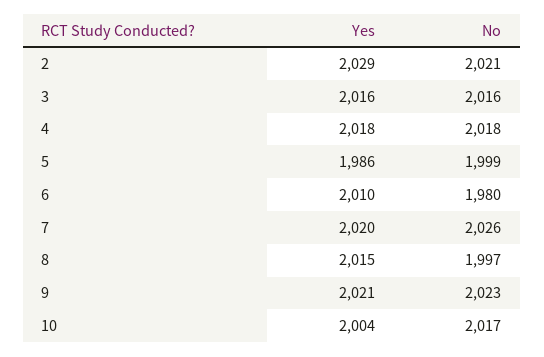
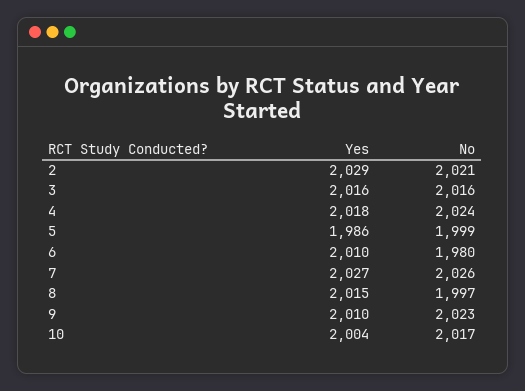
  {
    "Yes": {
      "2": 2029,
      "3": 2016,
      "4": 2018,
      "5": 1986,
      "6": 2010,
-     "7": 2020,
+     "7": 2027,
      "8": 2015,
-     "9": 2021,
+     "9": 2010,
      "10": 2004
    },
    "No": {
      "2": 2021,
      "3": 2016,
-     "4": 2018,
+     "4": 2024,
      "5": 1999,
      "6": 1980,
      "7": 2026,
      "8": 1997,
      "9": 2023,
      "10": 2017
    }
  }

